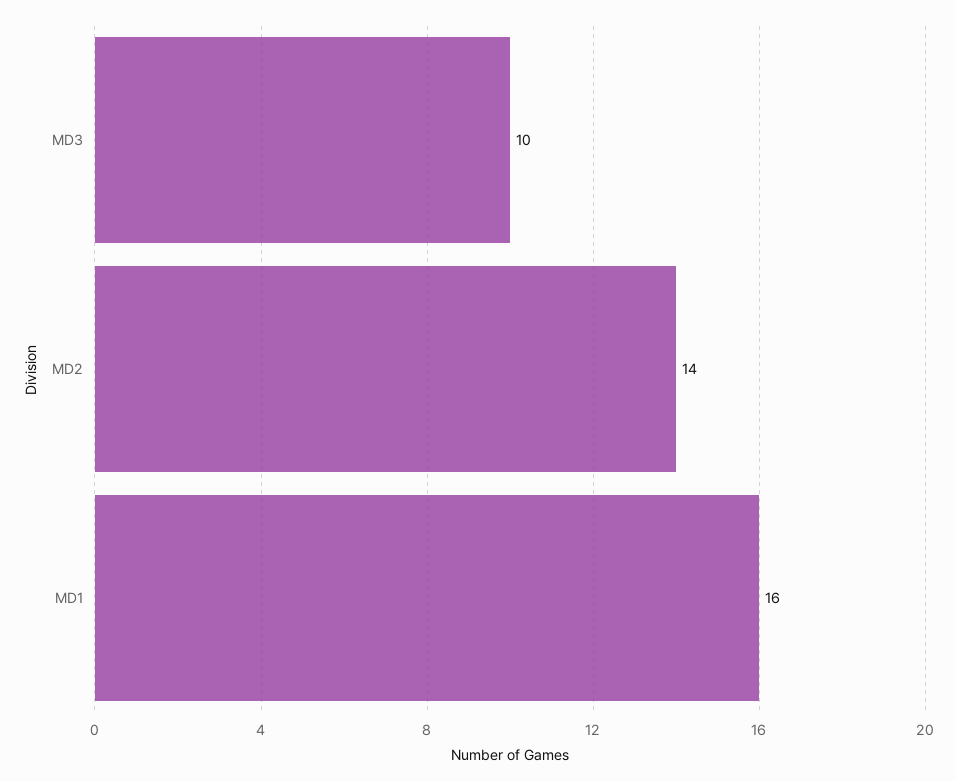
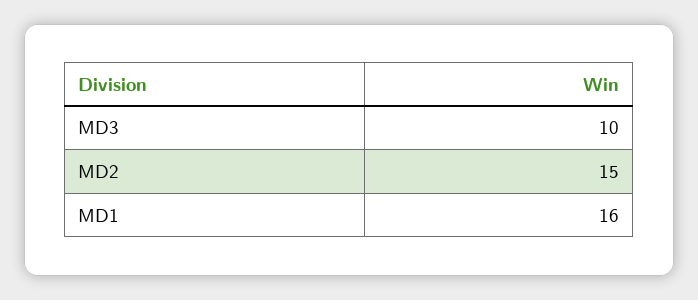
  {
    "MD3": 10,
-   "MD2": 14,
+   "MD2": 15,
    "MD1": 16
  }

